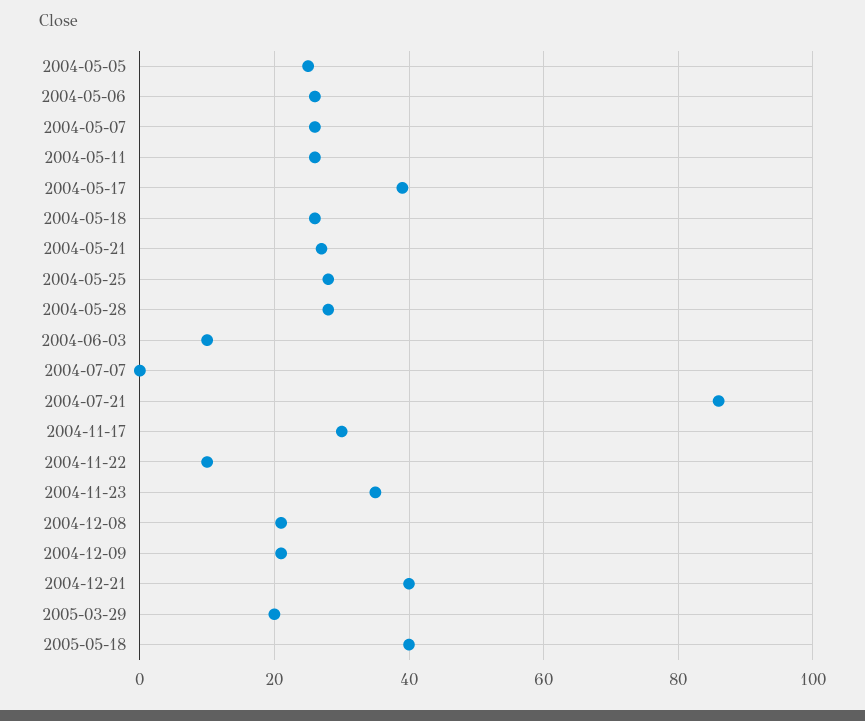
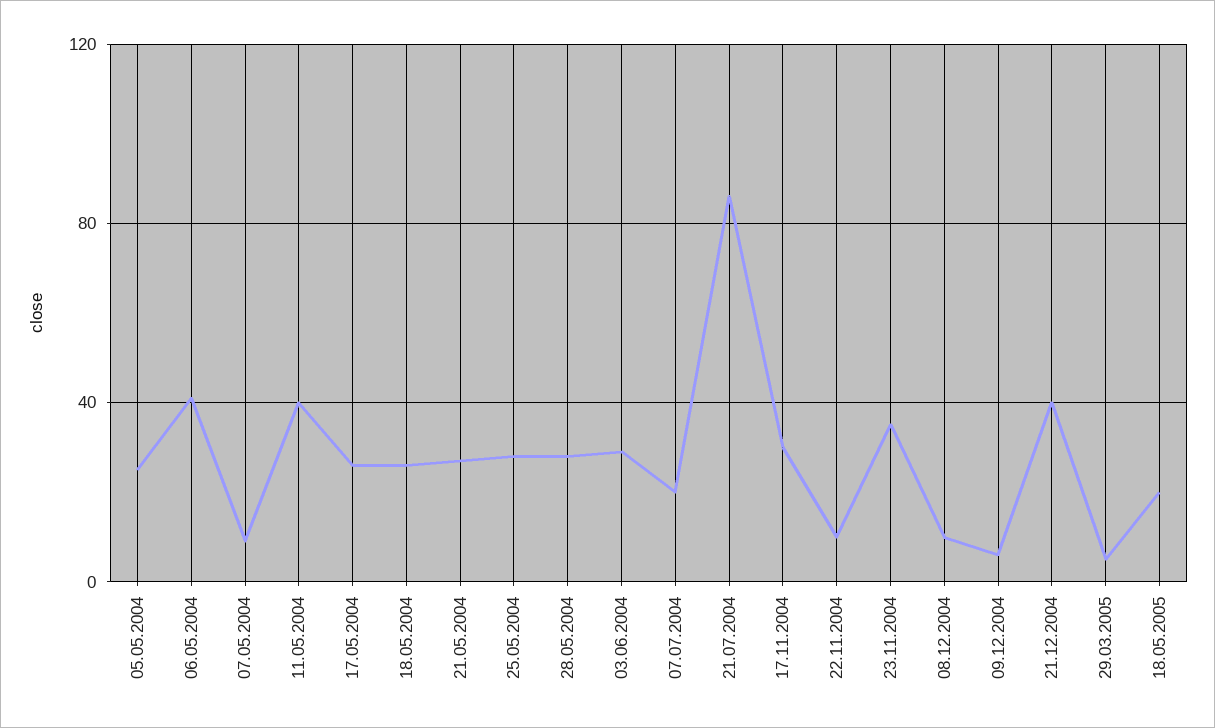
  {
    "2004-05-05": 25,
-   "2004-05-06": 25,
+   "2004-05-06": 40,
-   "2004-05-07": 25,
+   "2004-05-07": 10,
-   "2004-05-11": 25,
+   "2004-05-11": 40,
-   "2004-05-17": 40,
+   "2004-05-17": 25,
    "2004-05-18": 25,
    "2004-05-21": 25,
    "2004-05-25": 30,
    "2004-05-28": 30,
-   "2004-06-03": 10,
+   "2004-06-03": 30,
-   "2004-07-07": 0,
+   "2004-07-07": 20,
    "2004-07-21": 85,
    "2004-11-17": 30,
    "2004-11-22": 10,
    "2004-11-23": 35,
-   "2004-12-08": 20,
+   "2004-12-08": 10,
-   "2004-12-09": 20,
+   "2004-12-09": 5,
    "2004-12-21": 40,
-   "2005-03-29": 20,
+   "2005-03-29": 5,
-   "2005-05-18": 40
+   "2005-05-18": 20
  }

